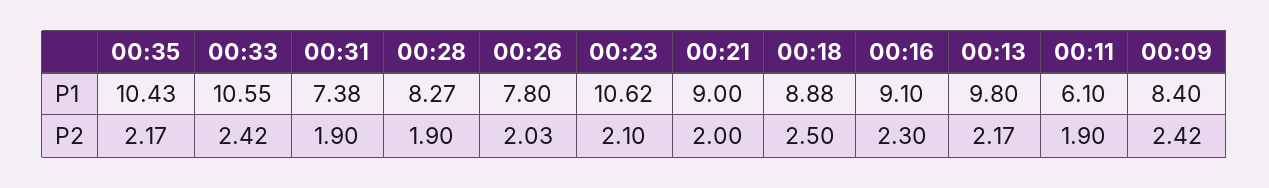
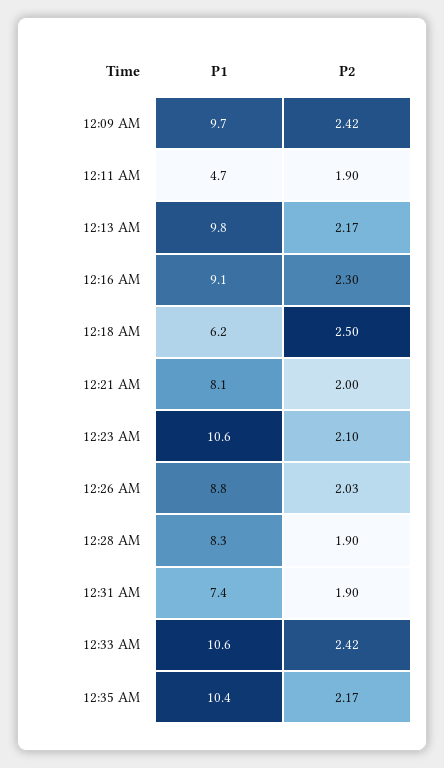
  {
    "00:35": {
      "P1": 10.43,
      "P2": 2.17
    },
    "00:33": {
      "P1": 10.55,
      "P2": 2.42
    },
    "00:31": {
      "P1": 7.38,
      "P2": 1.9
    },
    "00:28": {
      "P1": 8.27,
      "P2": 1.9
    },
    "00:26": {
-     "P1": 7.8,
+     "P1": 8.8,
      "P2": 2.03
    },
    "00:23": {
      "P1": 10.62,
      "P2": 2.1
    },
    "00:21": {
-     "P1": 9,
+     "P1": 8.1,
      "P2": 2
    },
    "00:18": {
-     "P1": 8.88,
+     "P1": 6.2,
      "P2": 2.5
    },
    "00:16": {
      "P1": 9.1,
      "P2": 2.3
    },
    "00:13": {
      "P1": 9.8,
      "P2": 2.17
    },
    "00:11": {
-     "P1": 6.1,
+     "P1": 4.7,
      "P2": 1.9
    },
    "00:09": {
-     "P1": 8.4,
+     "P1": 9.7,
      "P2": 2.42
    }
  }

